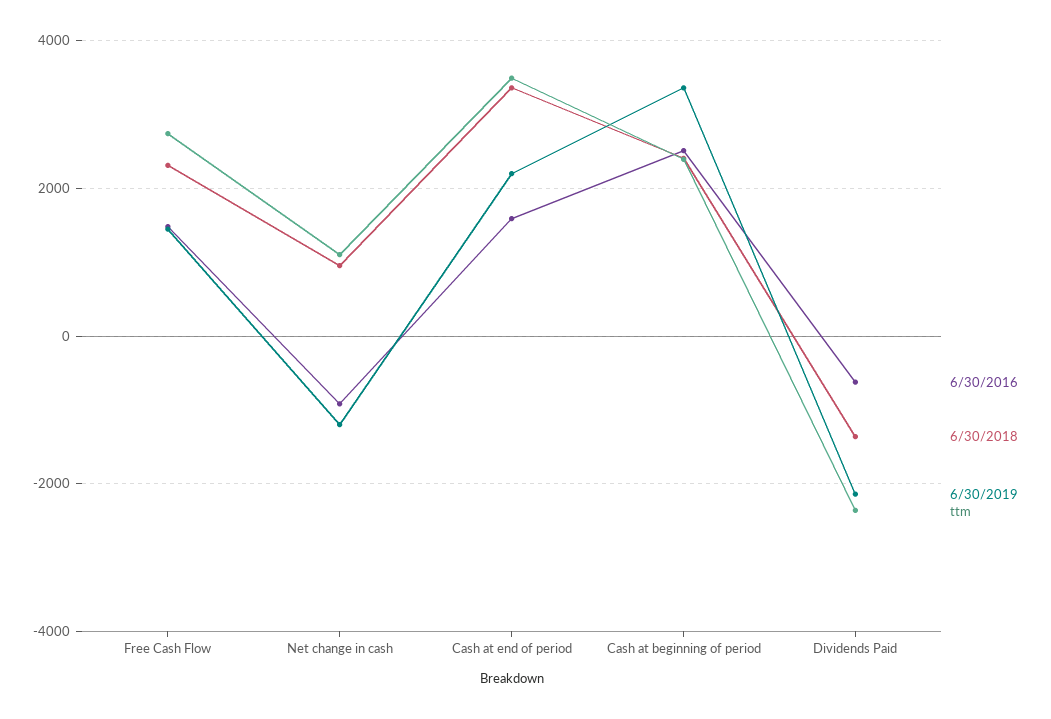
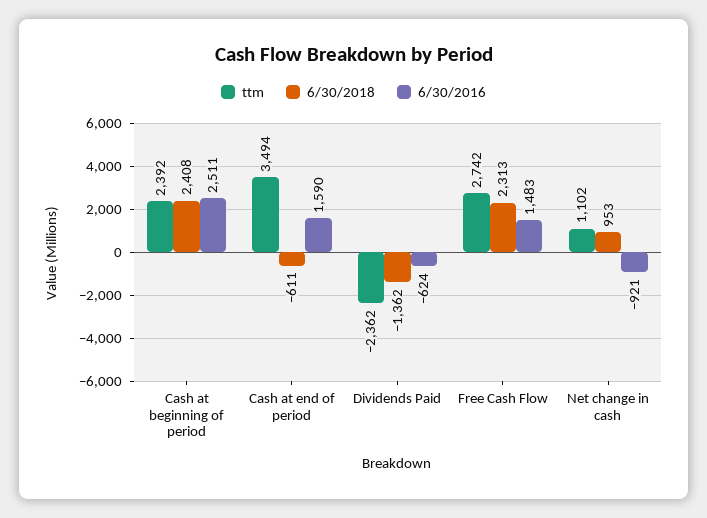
  {
    "6/30/2016": {
      "Free Cash Flow": 1483,
      "Net change in cash": -921,
      "Cash at end of period": 1590,
      "Cash at beginning of period": 2511,
      "Dividends Paid": -624
    },
    "6/30/2018": {
      "Free Cash Flow": 2313,
      "Net change in cash": 953,
-     "Cash at end of period": 3400,
+     "Cash at end of period": -611,
      "Cash at beginning of period": 2408,
      "Dividends Paid": -1362
    },
-   "6/30/2019": {
-     "Free Cash Flow": 1400,
-     "Net change in cash": -1200,
-     "Cash at end of period": 2200,
-     "Cash at beginning of period": 3400,
-     "Dividends Paid": -2200
-   },
    "ttm": {
      "Free Cash Flow": 2742,
      "Net change in cash": 1102,
      "Cash at end of period": 3494,
      "Cash at beginning of period": 2392,
      "Dividends Paid": -2362
    }
  }

